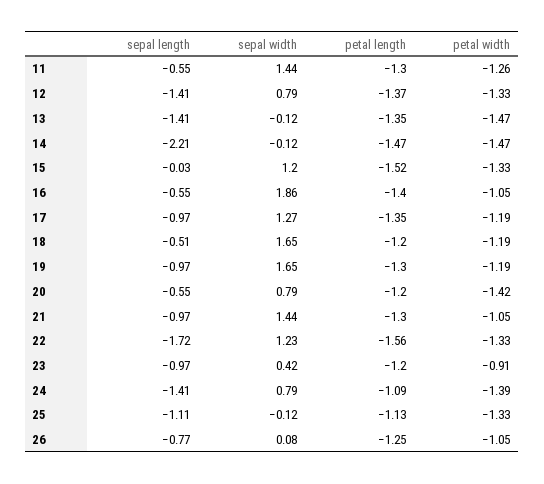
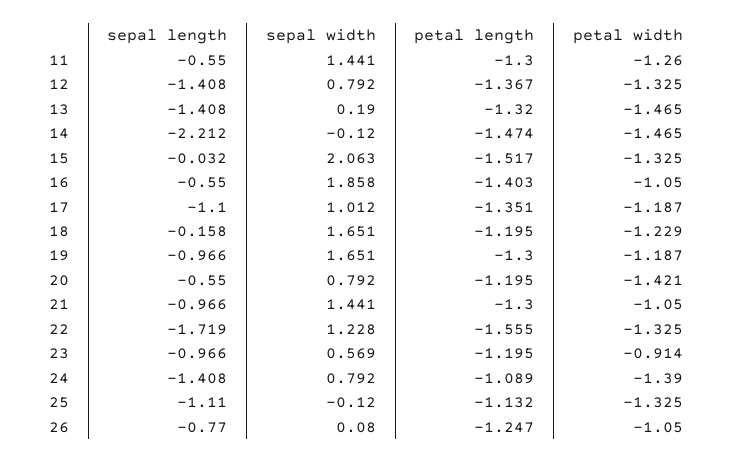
  {
    "sepal length": {
      "11": -0.55,
      "12": -1.408,
      "13": -1.408,
      "14": -2.212,
      "15": -0.032,
      "16": -0.55,
-     "17": -0.97,
+     "17": -1.1,
-     "18": -0.51,
+     "18": -0.158,
      "19": -0.966,
      "20": -0.55,
      "21": -0.966,
      "22": -1.719,
      "23": -0.966,
      "24": -1.408,
      "25": -1.11,
      "26": -0.77
    },
    "sepal width": {
      "11": 1.441,
      "12": 0.792,
-     "13": -0.12,
+     "13": 0.19,
      "14": -0.12,
-     "15": 1.2,
+     "15": 2.063,
      "16": 1.858,
-     "17": 1.27,
+     "17": 1.012,
      "18": 1.651,
      "19": 1.651,
      "20": 0.792,
      "21": 1.441,
      "22": 1.228,
-     "23": 0.42,
+     "23": 0.569,
      "24": 0.792,
      "25": -0.12,
      "26": 0.08
    },
    "petal length": {
      "11": -1.3,
      "12": -1.367,
-     "13": -1.35,
+     "13": -1.32,
      "14": -1.474,
      "15": -1.517,
      "16": -1.403,
      "17": -1.351,
      "18": -1.195,
      "19": -1.3,
      "20": -1.195,
      "21": -1.3,
      "22": -1.555,
      "23": -1.195,
      "24": -1.089,
      "25": -1.132,
      "26": -1.247
    },
    "petal width": {
      "11": -1.26,
      "12": -1.325,
      "13": -1.465,
      "14": -1.465,
      "15": -1.325,
      "16": -1.05,
      "17": -1.187,
-     "18": -1.19,
+     "18": -1.229,
      "19": -1.187,
      "20": -1.421,
      "21": -1.05,
      "22": -1.325,
      "23": -0.914,
      "24": -1.39,
      "25": -1.325,
      "26": -1.05
    }
  }

